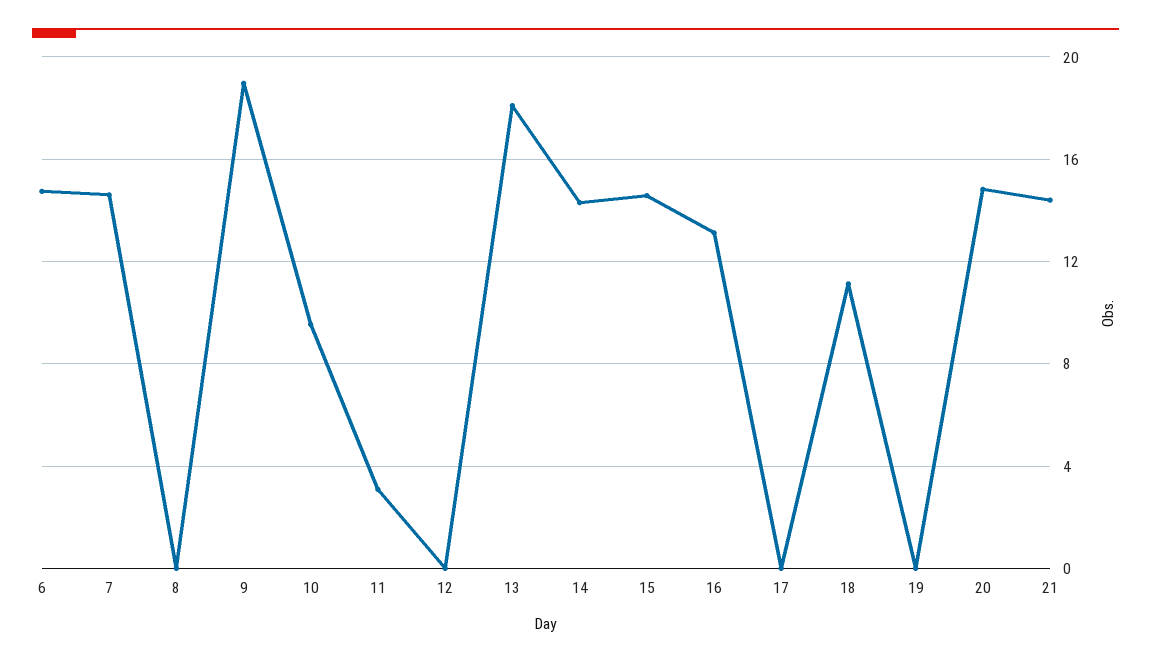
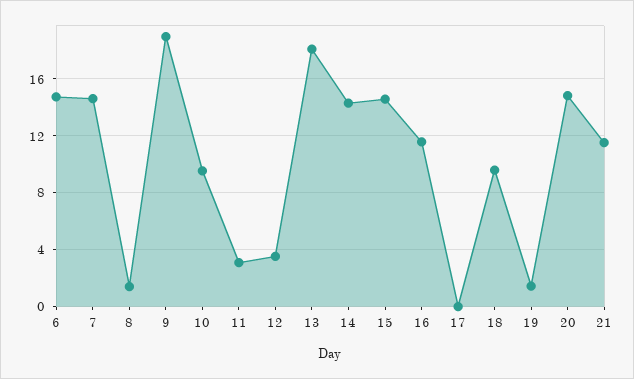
  {
    "6": 14.5,
    "7": 14.5,
-   "8": 0,
+   "8": 1.5,
    "9": 19,
    "10": 9.5,
    "11": 3,
-   "12": 0,
+   "12": 3.5,
    "13": 18,
    "14": 14.5,
    "15": 14.5,
-   "16": 13,
+   "16": 11.5,
    "17": 0,
-   "18": 11,
+   "18": 9.5,
-   "19": 0,
+   "19": 1.5,
    "20": 15,
-   "21": 14.5
+   "21": 11.5
  }

